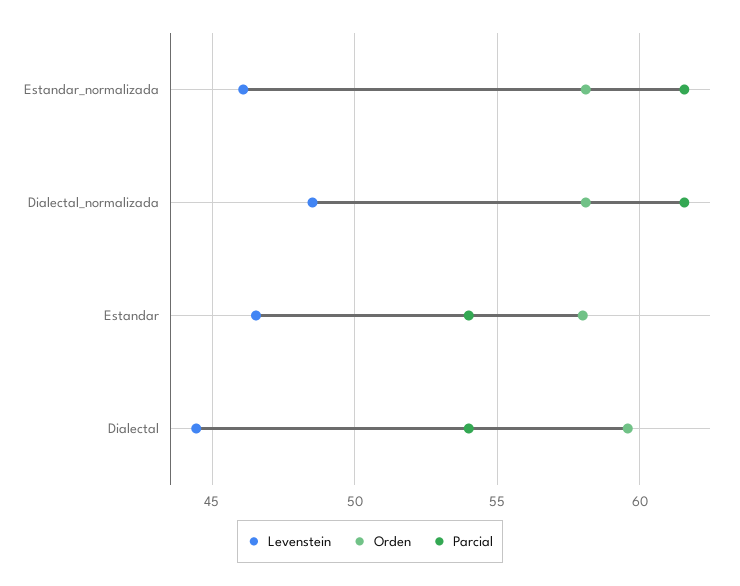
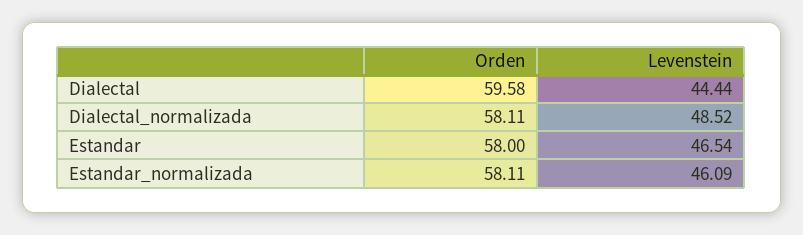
  {
    "Levenstein": {
      "Estandar_normalizada": 46.09,
      "Dialectal_normalizada": 48.52,
      "Estandar": 46.54,
      "Dialectal": 44.44
    },
    "Orden": {
      "Estandar_normalizada": 58.11,
      "Dialectal_normalizada": 58.11,
      "Estandar": 58,
      "Dialectal": 59.58
-   },
+   }
-   "Parcial": {
-     "Estandar_normalizada": 61.5,
-     "Dialectal_normalizada": 61.5,
-     "Estandar": 54,
-     "Dialectal": 54
-   }
  }

